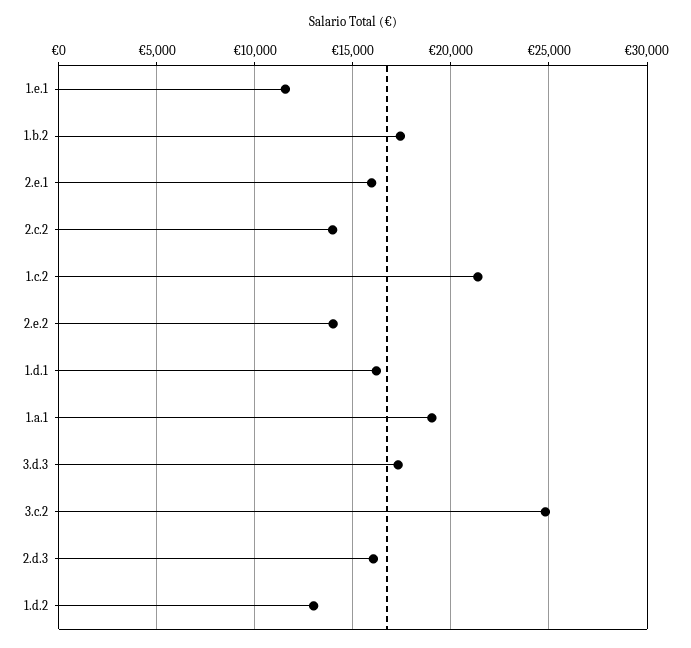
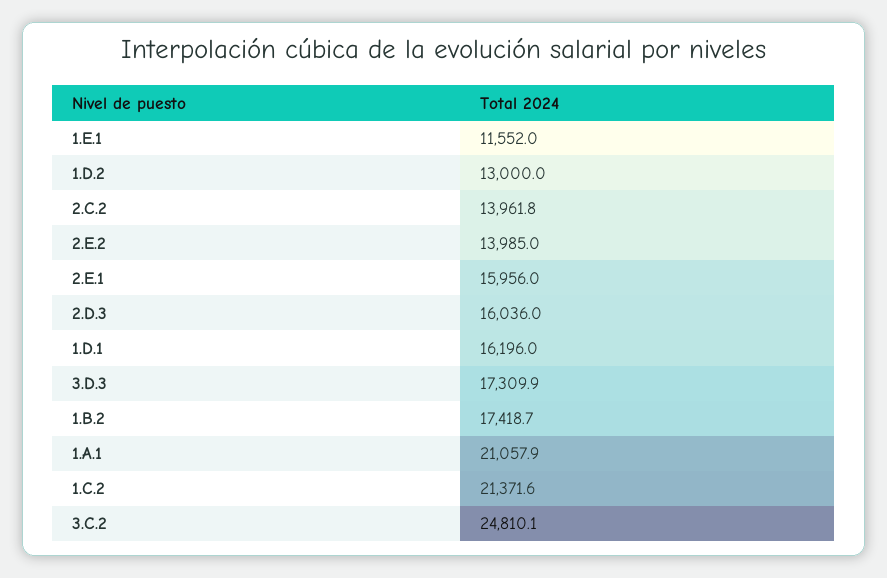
  {
    "1.e.1": 11552,
    "1.b.2": 17418.7,
    "2.e.1": 15956,
    "2.c.2": 13961.8,
    "1.c.2": 21371.6,
    "2.e.2": 13985,
    "1.d.1": 16196,
-   "1.a.1": 19000,
+   "1.a.1": 21057.9,
    "3.d.3": 17309.9,
    "3.c.2": 24810.1,
    "2.d.3": 16036,
    "1.d.2": 13000
  }

